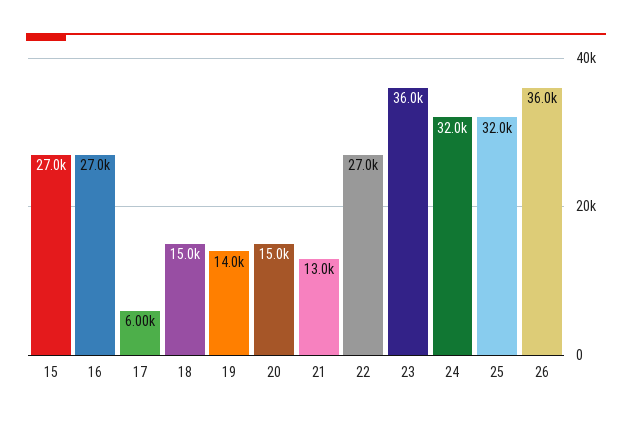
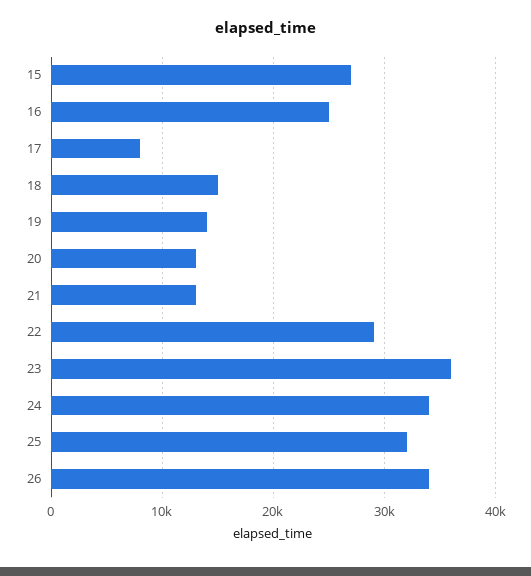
  {
    "15": 27000,
-   "16": 27000,
+   "16": 25000,
-   "17": 6000,
+   "17": 8000,
    "18": 15000,
    "19": 14000,
-   "20": 15000,
+   "20": 13000,
    "21": 13000,
-   "22": 27000,
+   "22": 29000,
    "23": 36000,
-   "24": 32000,
+   "24": 34000,
    "25": 32000,
-   "26": 36000
+   "26": 34000
  }

